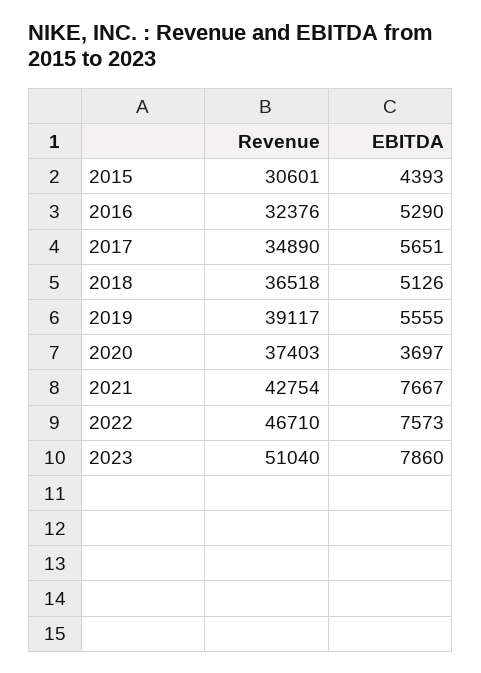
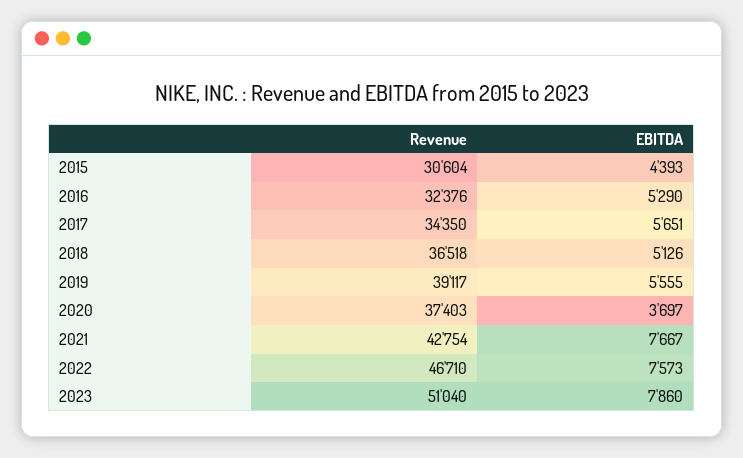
  {
    "Revenue": {
-     "2015": 30601,
+     "2015": 30604,
      "2016": 32376,
-     "2017": 34890,
+     "2017": 34350,
      "2018": 36518,
      "2019": 39117,
      "2020": 37403,
      "2021": 42754,
      "2022": 46710,
      "2023": 51040
    },
    "EBITDA": {
      "2015": 4393,
      "2016": 5290,
      "2017": 5651,
      "2018": 5126,
      "2019": 5555,
      "2020": 3697,
      "2021": 7667,
      "2022": 7573,
      "2023": 7860
    }
  }

